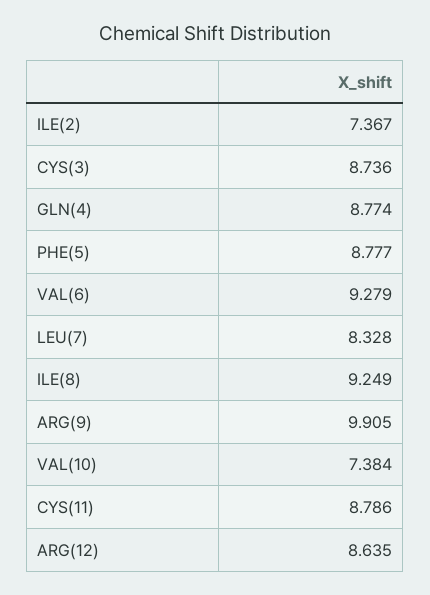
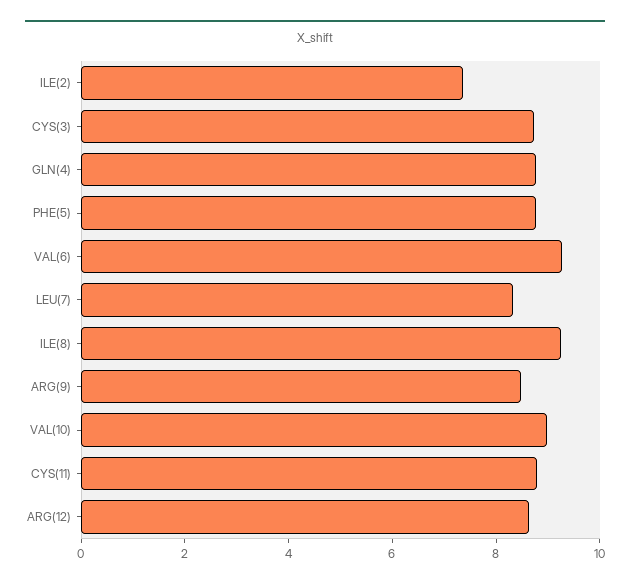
  {
    "ILE(2)": 7.367,
    "CYS(3)": 8.736,
    "GLN(4)": 8.774,
    "PHE(5)": 8.777,
    "VAL(6)": 9.279,
    "LEU(7)": 8.328,
    "ILE(8)": 9.249,
-   "ARG(9)": 9.905,
+   "ARG(9)": 8.5,
-   "VAL(10)": 7.384,
+   "VAL(10)": 9,
    "CYS(11)": 8.786,
    "ARG(12)": 8.635
  }

